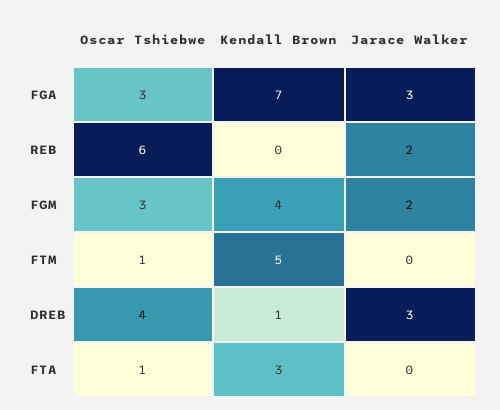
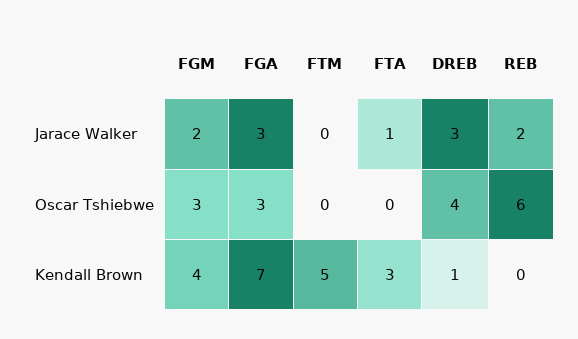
  {
    "Oscar Tshiebwe": {
      "FGA": 3,
      "REB": 6,
      "FGM": 3,
-     "FTM": 1,
+     "FTM": 0,
      "DREB": 4,
-     "FTA": 1
+     "FTA": 0
    },
    "Kendall Brown": {
      "FGA": 7,
      "REB": 0,
      "FGM": 4,
      "FTM": 5,
      "DREB": 1,
      "FTA": 3
    },
    "Jarace Walker": {
      "FGA": 3,
      "REB": 2,
      "FGM": 2,
      "FTM": 0,
      "DREB": 3,
-     "FTA": 0
+     "FTA": 1
    }
  }

